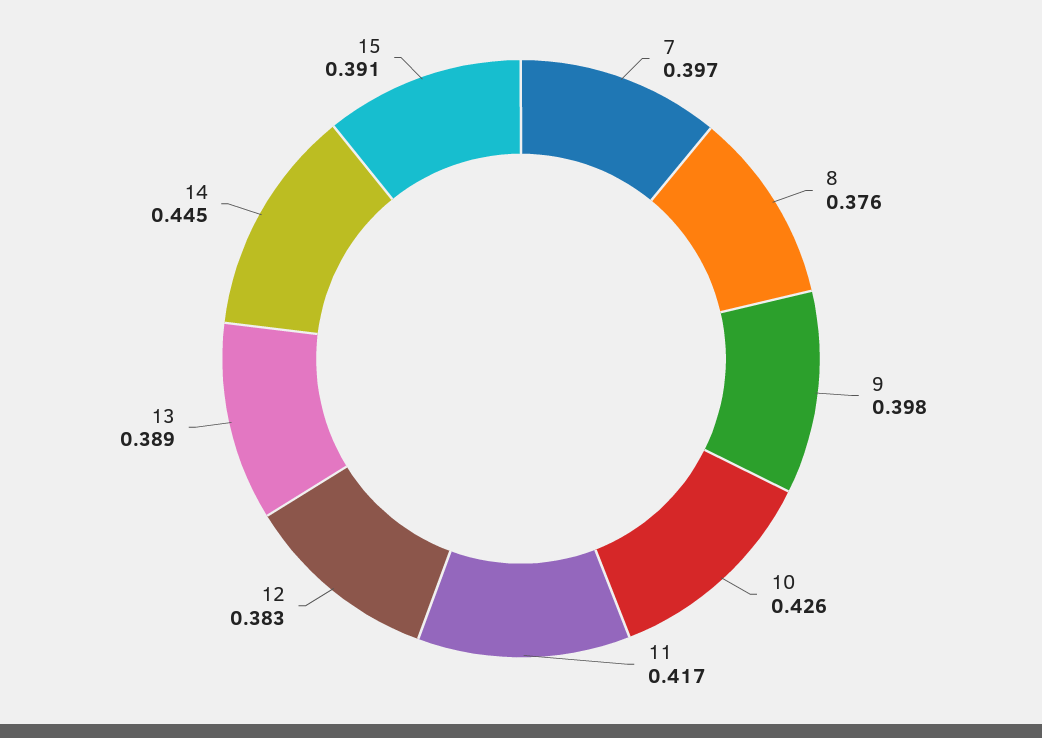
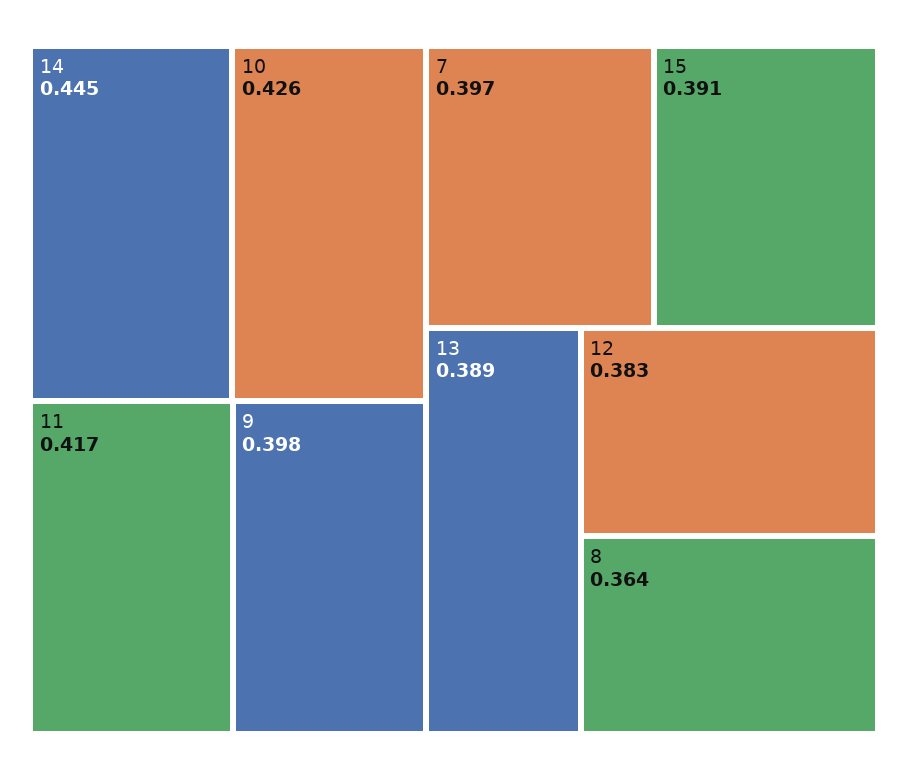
  {
    "7": 0.397,
-   "8": 0.376,
+   "8": 0.364,
    "9": 0.398,
    "10": 0.426,
    "11": 0.417,
    "12": 0.383,
    "13": 0.389,
    "14": 0.445,
    "15": 0.391
  }

